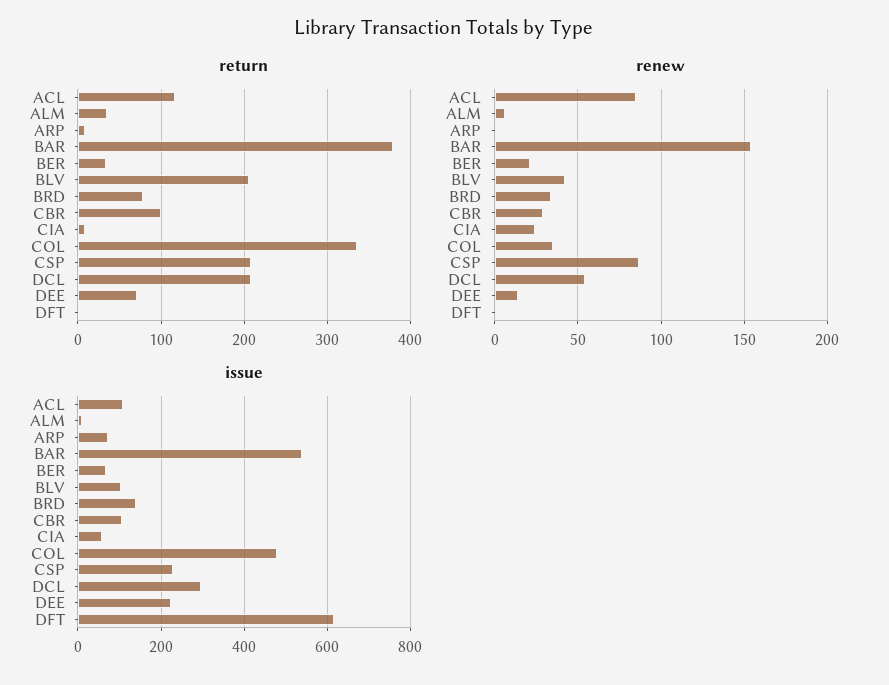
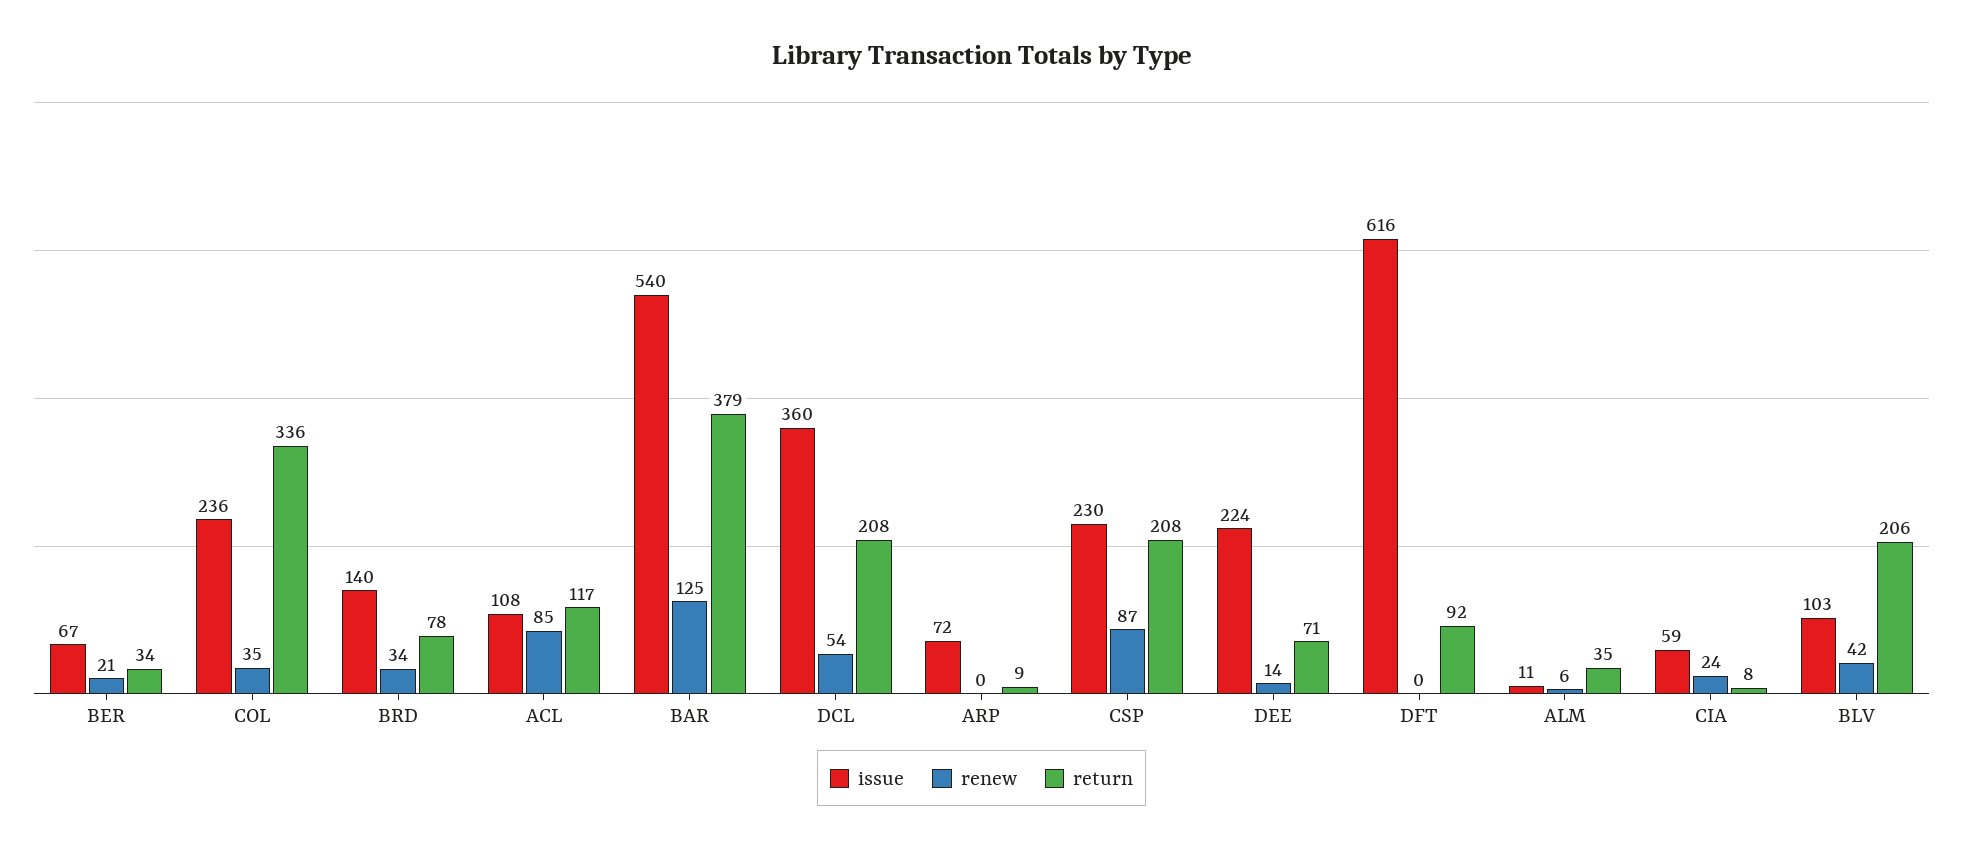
  {
    "return": {
      "ACL": 117,
      "ALM": 35,
      "ARP": 9,
      "BAR": 379,
      "BER": 34,
      "BLV": 206,
      "BRD": 78,
-     "CBR": 100,
      "CIA": 8,
      "COL": 336,
      "CSP": 208,
      "DCL": 208,
      "DEE": 71,
-     "DFT": 0
+     "DFT": 92
    },
    "renew": {
      "ACL": 85,
      "ALM": 6,
      "ARP": 0,
-     "BAR": 155,
+     "BAR": 125,
      "BER": 21,
      "BLV": 42,
      "BRD": 34,
-     "CBR": 30,
      "CIA": 24,
      "COL": 35,
      "CSP": 87,
      "DCL": 54,
      "DEE": 14,
      "DFT": 0
    },
    "issue": {
      "ACL": 108,
      "ALM": 11,
      "ARP": 72,
      "BAR": 540,
      "BER": 67,
      "BLV": 103,
      "BRD": 140,
-     "CBR": 100,
      "CIA": 59,
-     "COL": 480,
+     "COL": 236,
      "CSP": 230,
-     "DCL": 300,
+     "DCL": 360,
      "DEE": 224,
      "DFT": 616
    }
  }

